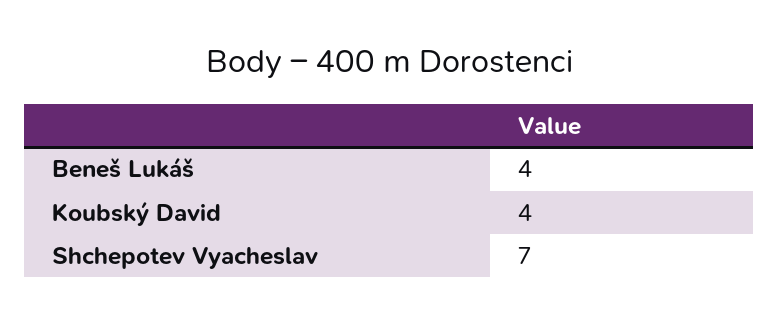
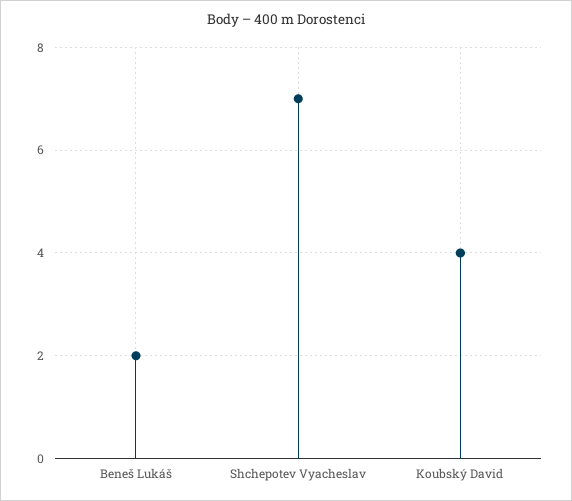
  {
-   "Beneš Lukáš": 4,
+   "Beneš Lukáš": 2,
    "Koubský David": 4,
    "Shchepotev Vyacheslav": 7
  }

